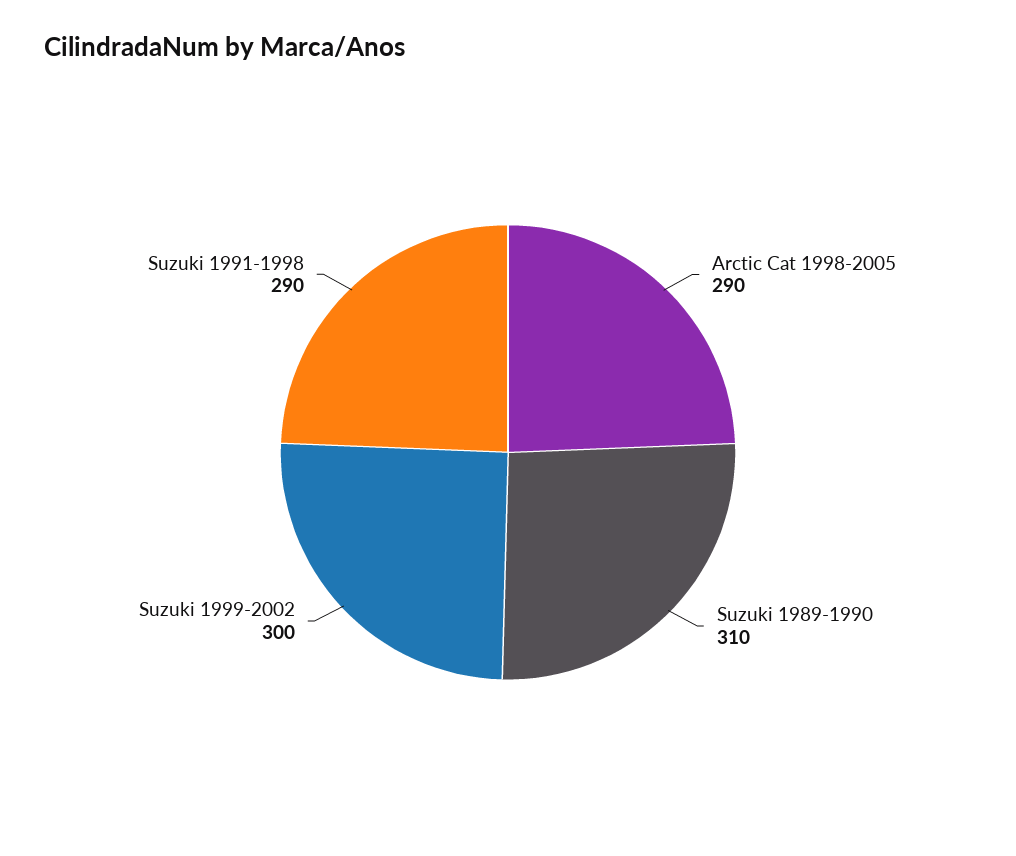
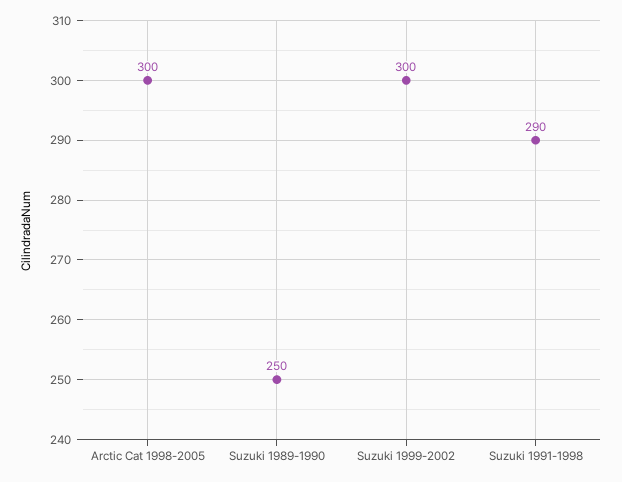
  {
-   "Arctic Cat 1998-2005": 290,
+   "Arctic Cat 1998-2005": 300,
-   "Suzuki 1989-1990": 310,
+   "Suzuki 1989-1990": 250,
    "Suzuki 1999-2002": 300,
    "Suzuki 1991-1998": 290
  }

